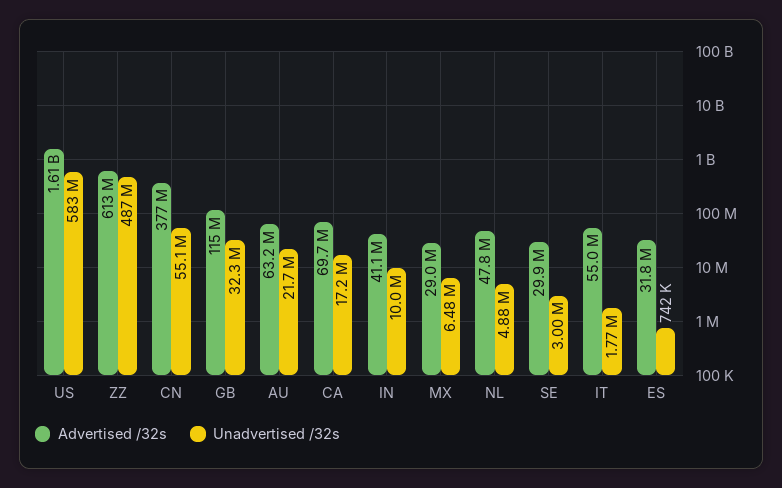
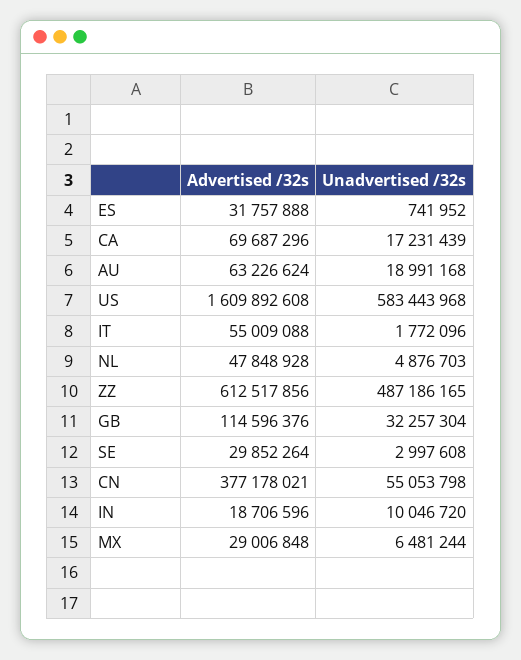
  {
    "Advertised /32s": {
      "US": 1609892608,
      "ZZ": 612517856,
      "CN": 377178021,
      "GB": 114596376,
      "AU": 63226624,
      "CA": 69687296,
-     "IN": 41100000,
+     "IN": 18706596,
      "MX": 29006848,
      "NL": 47848928,
      "SE": 29852264,
      "IT": 55009088,
      "ES": 31757888
    },
    "Unadvertised /32s": {
      "US": 583443968,
      "ZZ": 487186165,
      "CN": 55053798,
      "GB": 32257304,
-     "AU": 21700000,
+     "AU": 18991168,
      "CA": 17231439,
      "IN": 10046720,
      "MX": 6481244,
      "NL": 4876703,
      "SE": 2997608,
      "IT": 1772096,
      "ES": 741952
    }
  }

